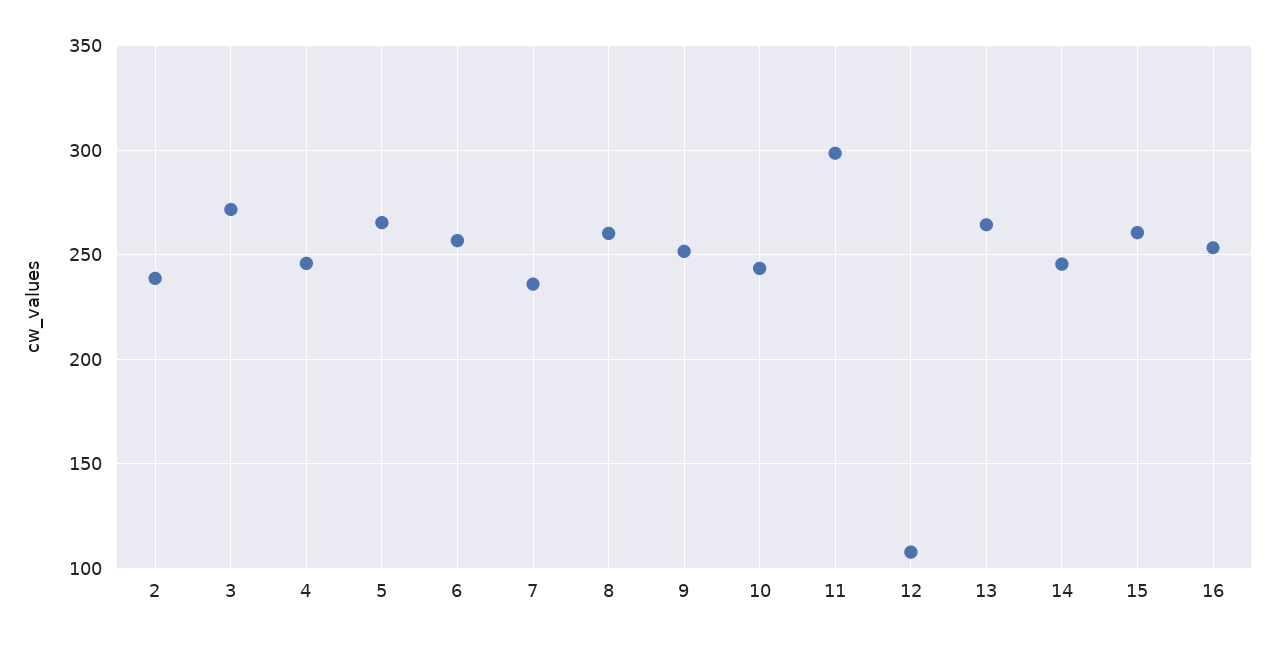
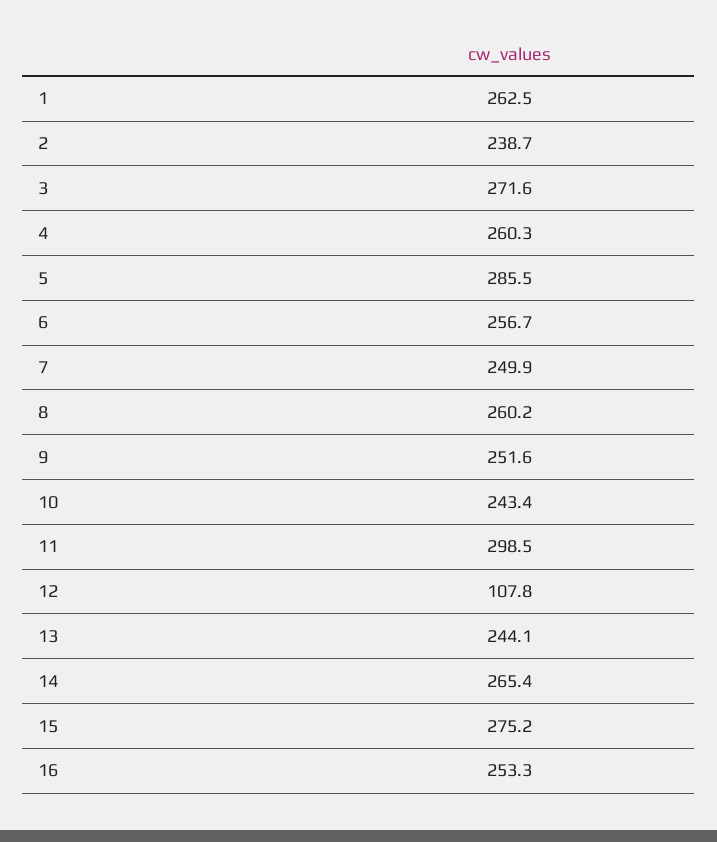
  {
    "2": 238.7,
    "3": 271.6,
-   "4": 245,
+   "4": 260.3,
-   "5": 265,
+   "5": 285.5,
    "6": 256.7,
-   "7": 235,
+   "7": 249.9,
    "8": 260.2,
    "9": 251.6,
    "10": 243.4,
    "11": 298.5,
    "12": 107.8,
-   "13": 265,
+   "13": 244.1,
-   "14": 245,
+   "14": 265.4,
-   "15": 260,
+   "15": 275.2,
-   "16": 253.3
+   "16": 253.3,
+   "1": 262.5
  }

